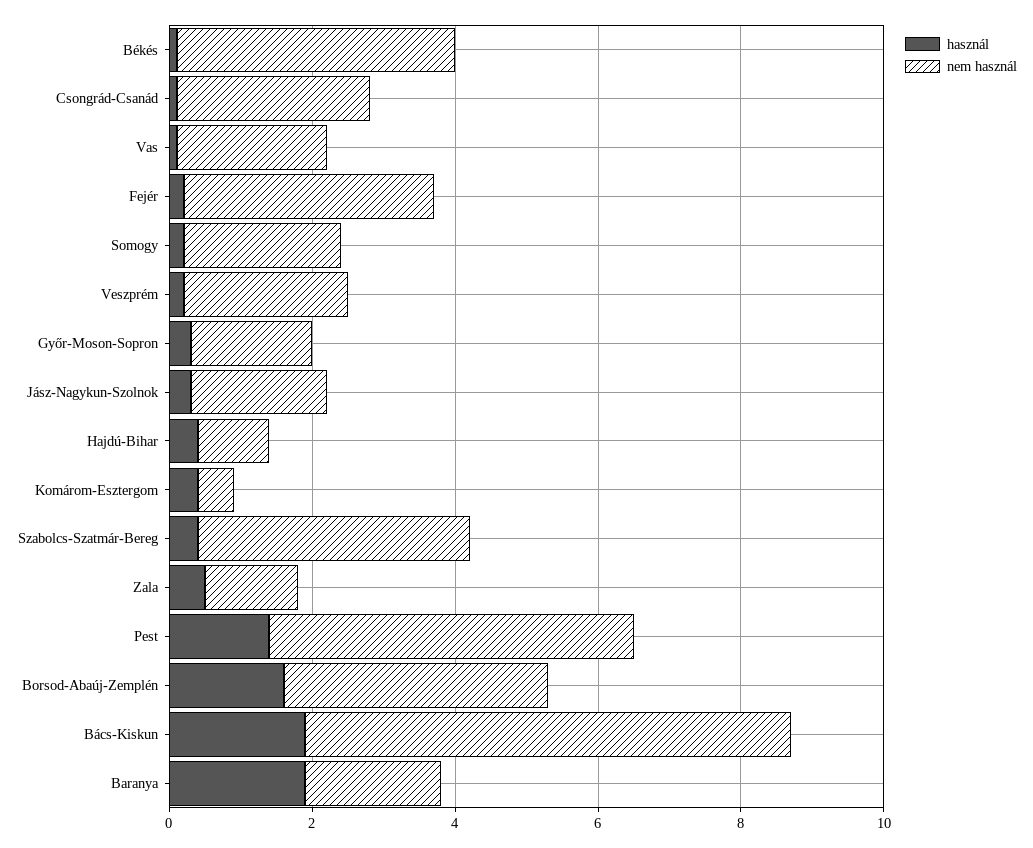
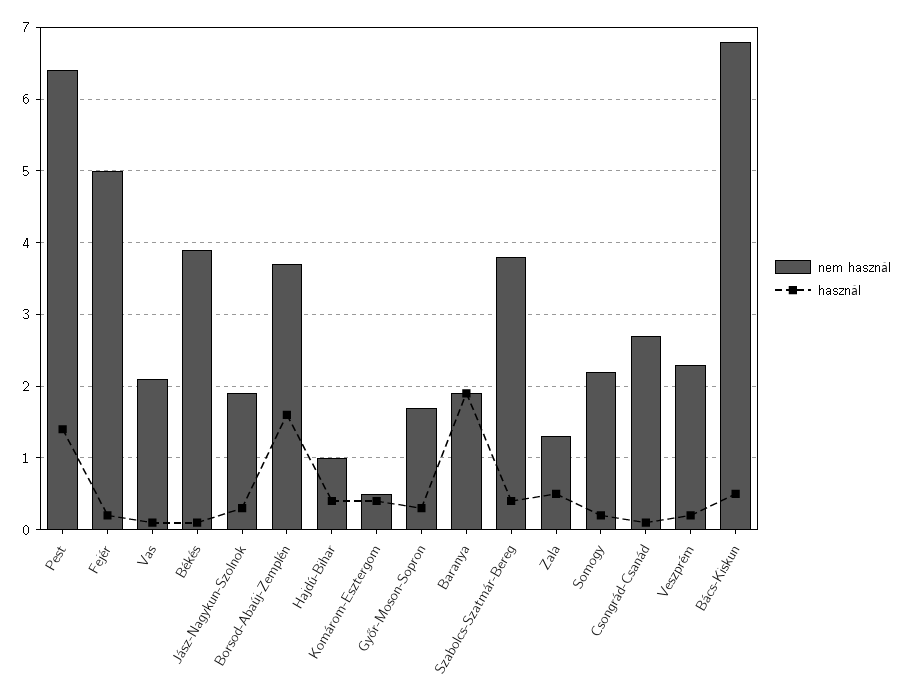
  {
    "használ": {
      "Békés": 0.1,
      "Csongrád-Csanád": 0.1,
      "Vas": 0.1,
      "Fejér": 0.2,
      "Somogy": 0.2,
      "Veszprém": 0.2,
      "Győr-Moson-Sopron": 0.3,
      "Jász-Nagykun-Szolnok": 0.3,
      "Hajdú-Bihar": 0.4,
      "Komárom-Esztergom": 0.4,
      "Szabolcs-Szatmár-Bereg": 0.4,
      "Zala": 0.5,
      "Pest": 1.4,
      "Borsod-Abaúj-Zemplén": 1.6,
-     "Bács-Kiskun": 2,
+     "Bács-Kiskun": 0.5,
      "Baranya": 1.9
    },
    "nem használ": {
      "Békés": 3.9,
      "Csongrád-Csanád": 2.7,
      "Vas": 2.1,
-     "Fejér": 3.5,
+     "Fejér": 5,
      "Somogy": 2.2,
      "Veszprém": 2.3,
      "Győr-Moson-Sopron": 1.7,
      "Jász-Nagykun-Szolnok": 1.9,
      "Hajdú-Bihar": 1,
      "Komárom-Esztergom": 0.5,
      "Szabolcs-Szatmár-Bereg": 3.8,
      "Zala": 1.3,
-     "Pest": 5,
+     "Pest": 6.4,
      "Borsod-Abaúj-Zemplén": 3.7,
      "Bács-Kiskun": 6.8,
      "Baranya": 1.9
    }
  }

